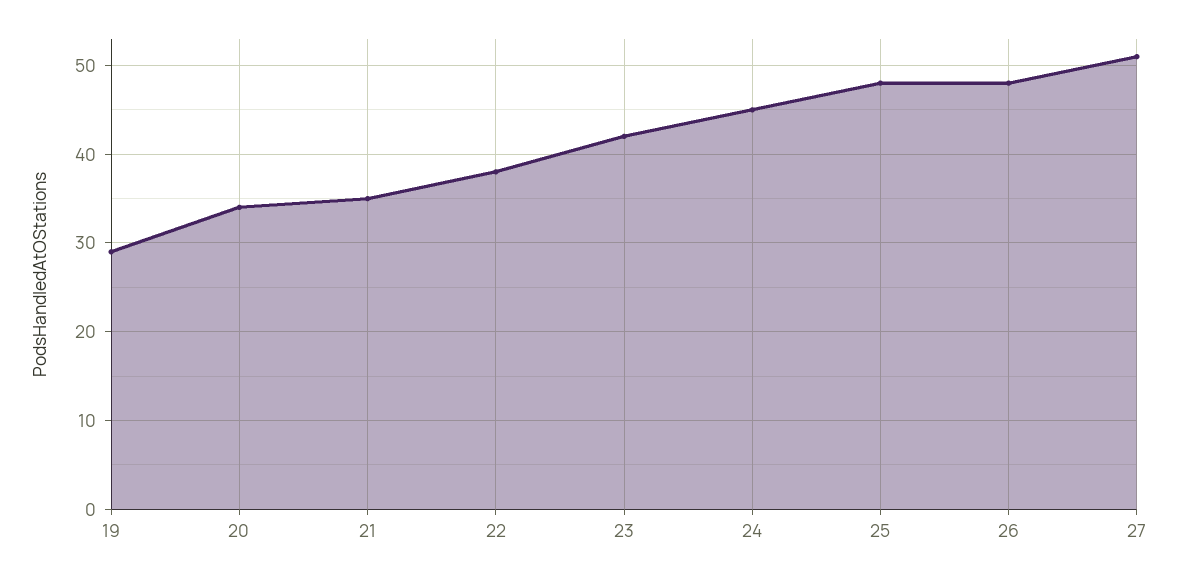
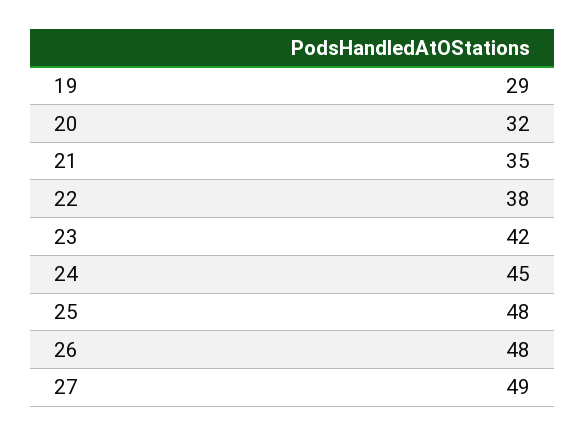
  {
    "19": 29,
-   "20": 34,
+   "20": 32,
    "21": 35,
    "22": 38,
    "23": 42,
    "24": 45,
    "25": 48,
    "26": 48,
-   "27": 51
+   "27": 49
  }

